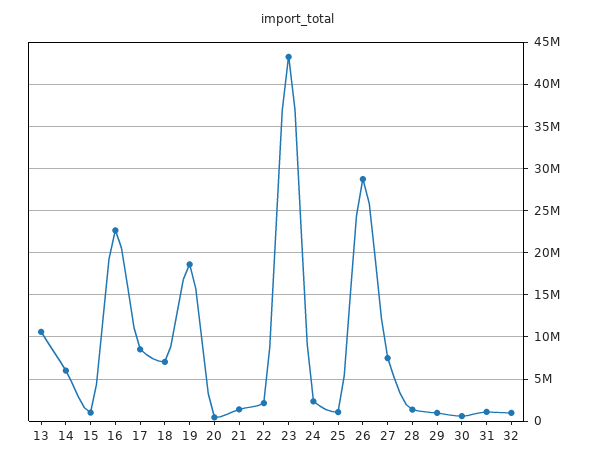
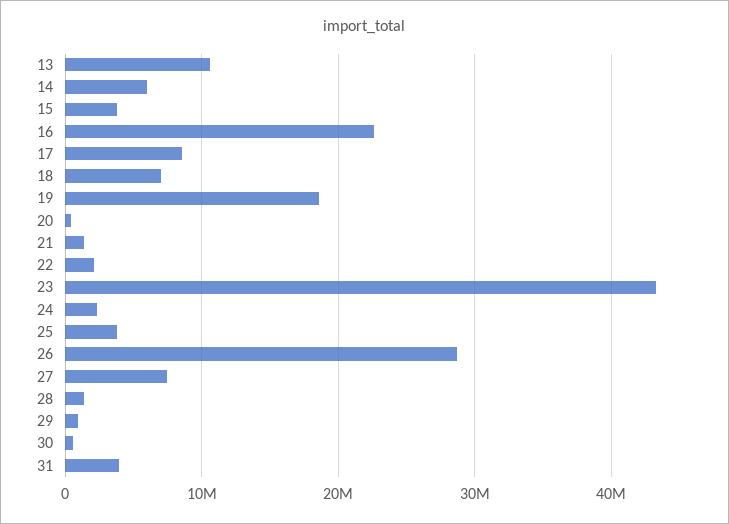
  {
    "13": 11000000,
    "14": 6000000,
-   "15": 1000000,
+   "15": 4000000,
    "16": 23000000,
    "17": 9000000,
    "18": 7000000,
    "19": 19000000,
    "20": 0,
    "21": 1000000,
    "22": 2000000,
    "23": 43000000,
    "24": 2000000,
-   "25": 1000000,
+   "25": 4000000,
    "26": 29000000,
    "27": 7000000,
    "28": 1000000,
    "29": 1000000,
    "30": 1000000,
-   "31": 1000000,
+   "31": 4000000
-   "32": 1000000
  }

